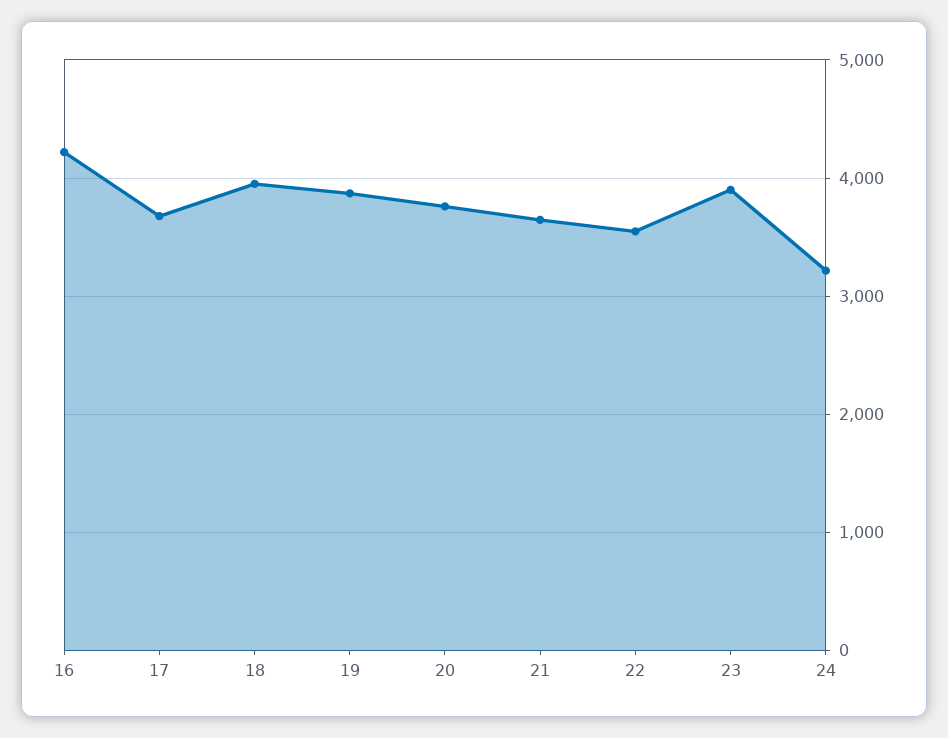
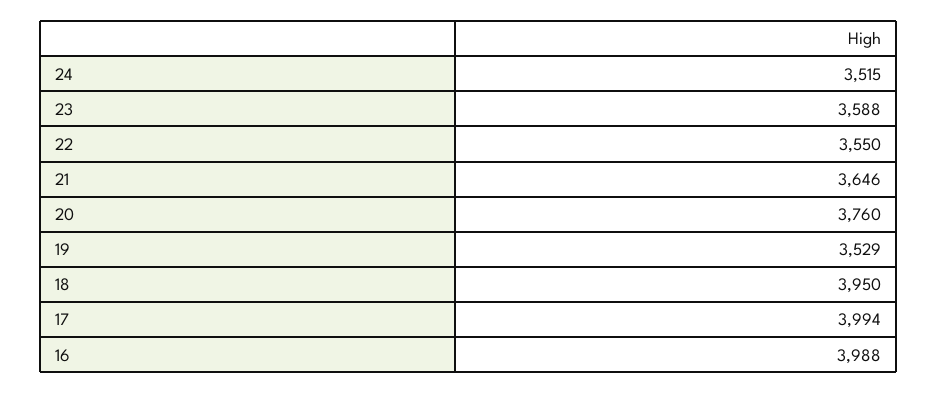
  {
-   "16": 4200,
+   "16": 3988,
-   "17": 3700,
+   "17": 3994,
    "18": 3950,
-   "19": 3900,
+   "19": 3529,
    "20": 3760,
    "21": 3646,
    "22": 3550,
-   "23": 3900,
+   "23": 3588,
-   "24": 3200
+   "24": 3515
  }

